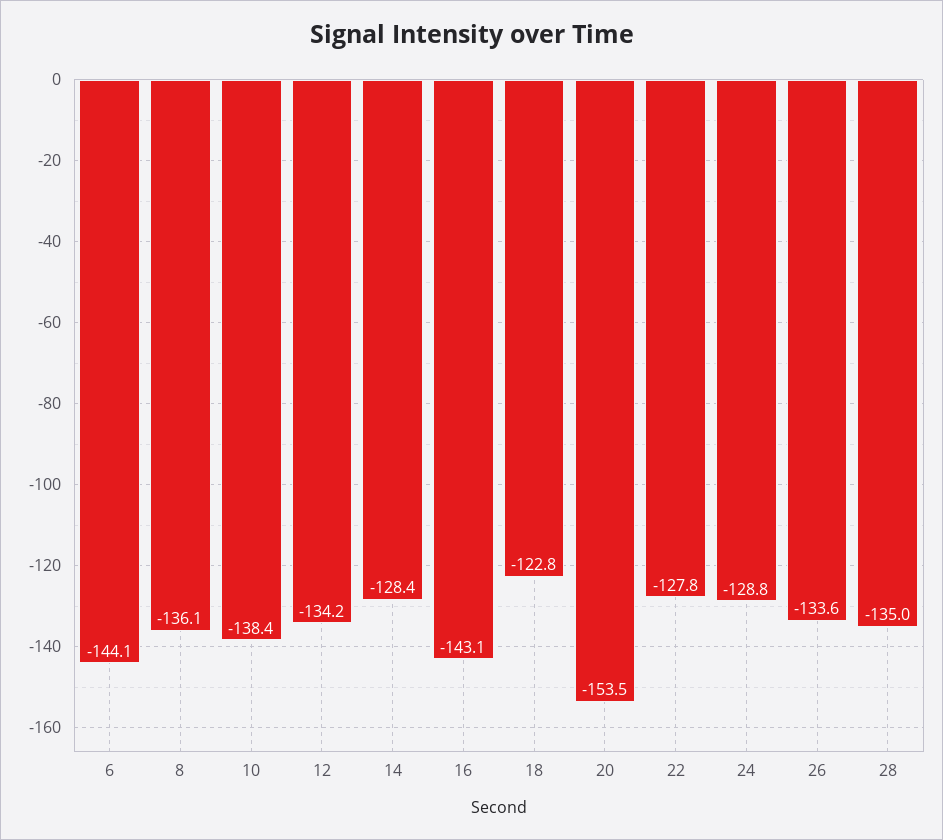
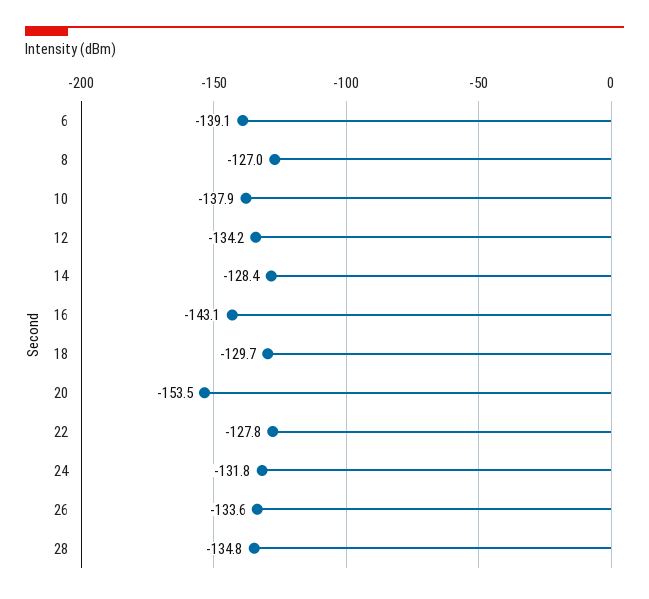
  {
-   "6": -144.1,
+   "6": -139.1,
-   "8": -136.1,
+   "8": -127,
-   "10": -138.4,
+   "10": -137.9,
    "12": -134.2,
    "14": -128.4,
    "16": -143.1,
-   "18": -122.8,
+   "18": -129.7,
    "20": -153.5,
    "22": -127.8,
-   "24": -128.8,
+   "24": -131.8,
    "26": -133.6,
-   "28": -135
+   "28": -134.8
  }

